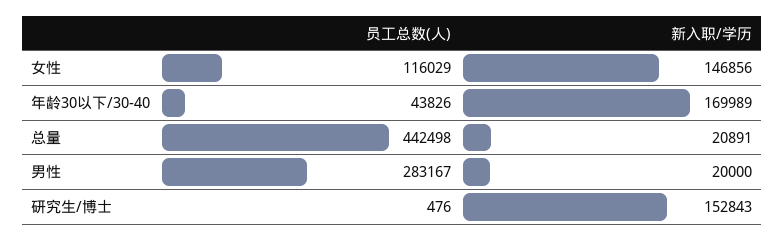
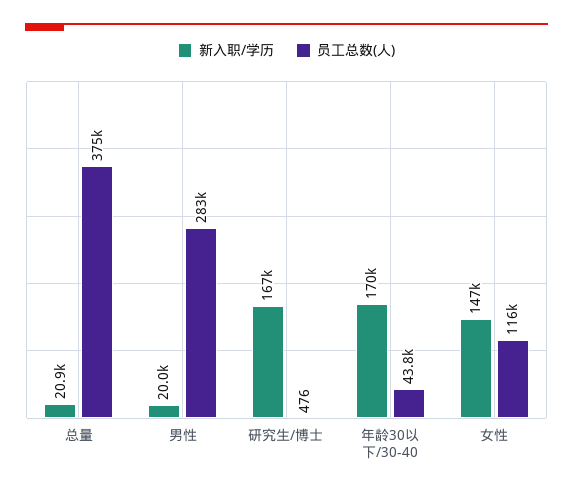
  {
    "员工总数(人)": {
      "女性": 116029,
      "年龄30以下/30-40": 43826,
-     "总量": 442498,
+     "总量": 375000,
      "男性": 283167,
      "研究生/博士": 476
    },
    "新入职/学历": {
      "女性": 146856,
      "年龄30以下/30-40": 169989,
      "总量": 20891,
      "男性": 20000,
-     "研究生/博士": 152843
+     "研究生/博士": 167000
    }
  }

